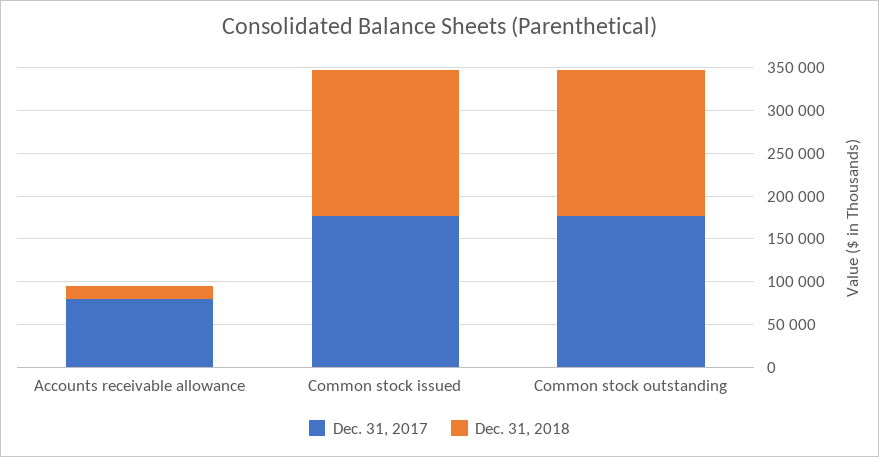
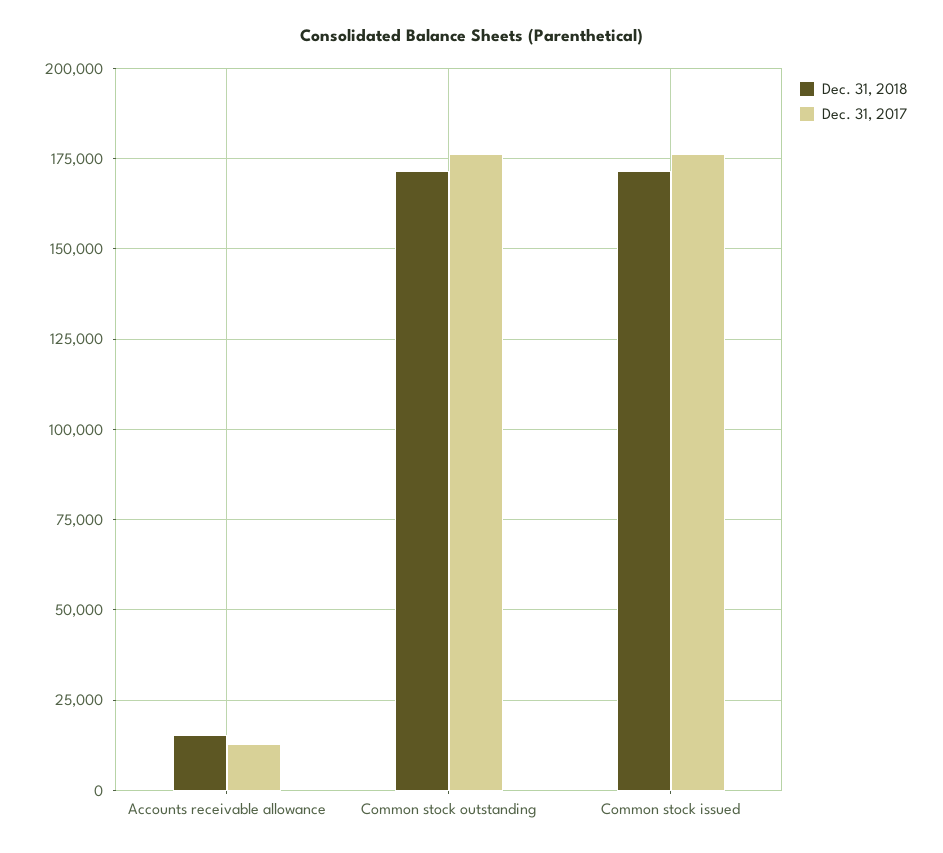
  {
    "Dec. 31, 2017": {
-     "Accounts receivable allowance": 80000,
+     "Accounts receivable allowance": 12500,
      "Common stock issued": 177500,
      "Common stock outstanding": 177500
    },
    "Dec. 31, 2018": {
      "Accounts receivable allowance": 15000,
      "Common stock issued": 172500,
      "Common stock outstanding": 172500
    }
  }

